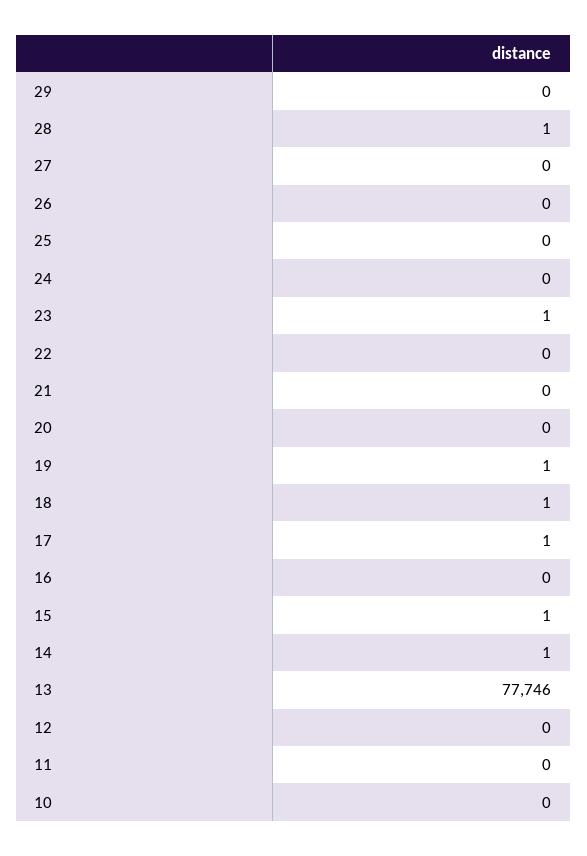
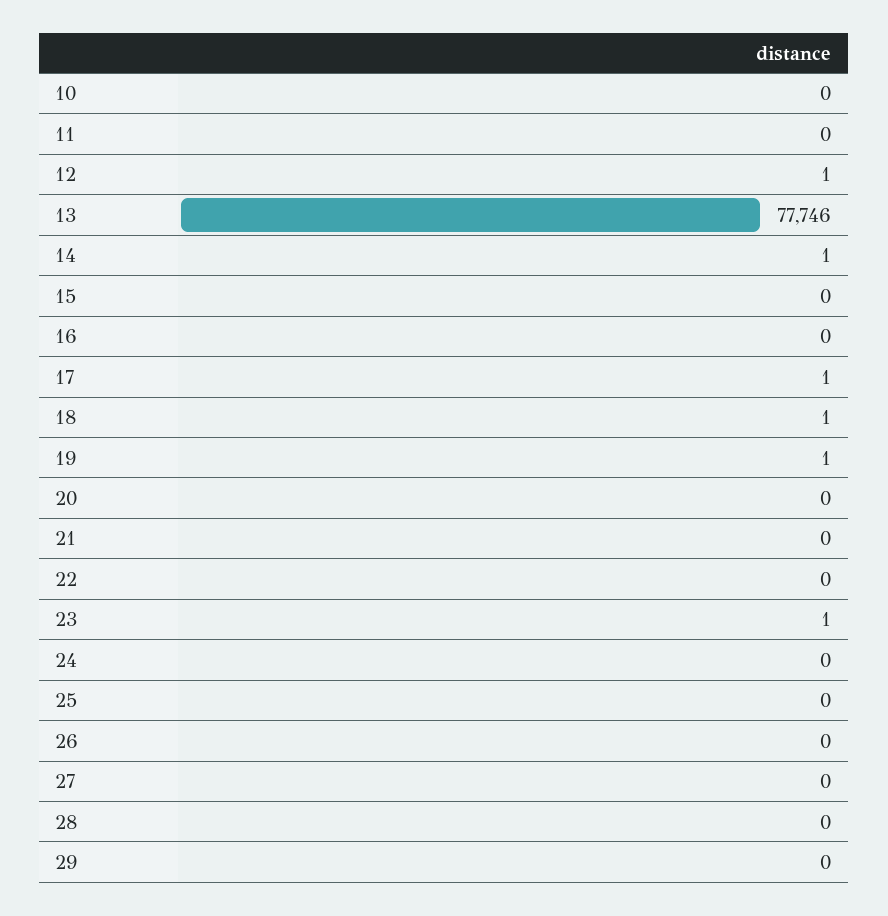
  {
    "29": 0,
-   "28": 1,
+   "28": 0,
    "27": 0,
    "26": 0,
    "25": 0,
    "24": 0,
    "23": 1,
    "22": 0,
    "21": 0,
    "20": 0,
    "19": 1,
    "18": 1,
    "17": 1,
    "16": 0,
-   "15": 1,
+   "15": 0,
    "14": 1,
    "13": 77746,
-   "12": 0,
+   "12": 1,
    "11": 0,
    "10": 0
  }

